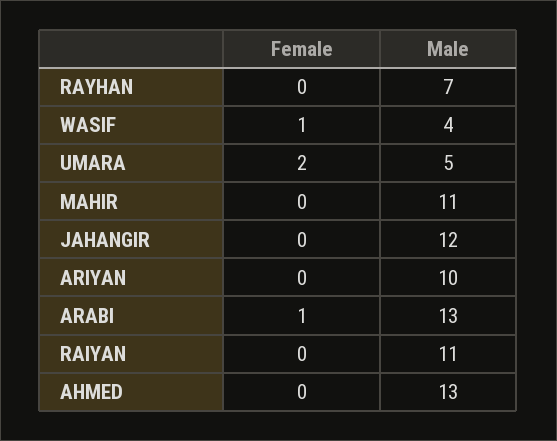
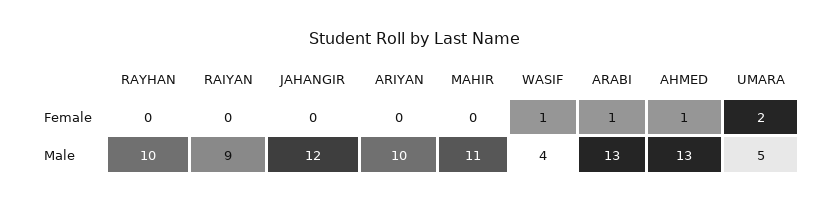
  {
    "Female": {
      "RAYHAN": 0,
      "WASIF": 1,
      "UMARA": 2,
      "MAHIR": 0,
      "JAHANGIR": 0,
      "ARIYAN": 0,
      "ARABI": 1,
      "RAIYAN": 0,
-     "AHMED": 0
+     "AHMED": 1
    },
    "Male": {
-     "RAYHAN": 7,
+     "RAYHAN": 10,
      "WASIF": 4,
      "UMARA": 5,
      "MAHIR": 11,
      "JAHANGIR": 12,
      "ARIYAN": 10,
      "ARABI": 13,
-     "RAIYAN": 11,
+     "RAIYAN": 9,
      "AHMED": 13
    }
  }

